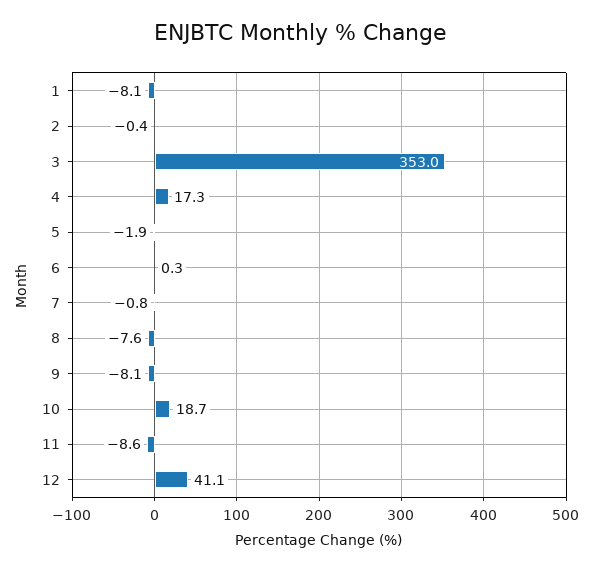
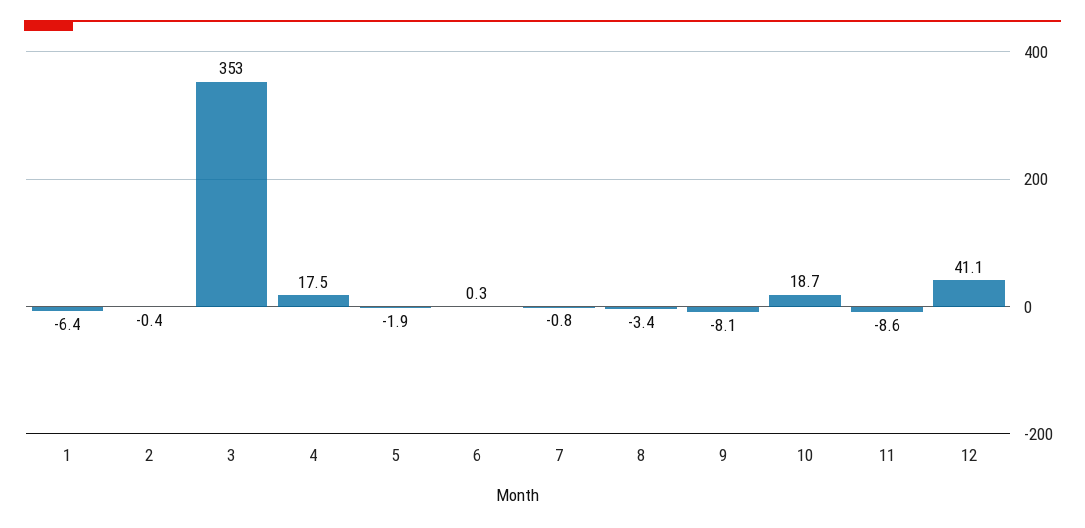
  {
-   "1": -8.1,
+   "1": -6.4,
    "2": -0.4,
    "3": 353,
-   "4": 17.3,
+   "4": 17.5,
    "5": -1.9,
    "6": 0.3,
    "7": -0.8,
-   "8": -7.6,
+   "8": -3.4,
    "9": -8.1,
    "10": 18.7,
    "11": -8.6,
    "12": 41.1
  }

